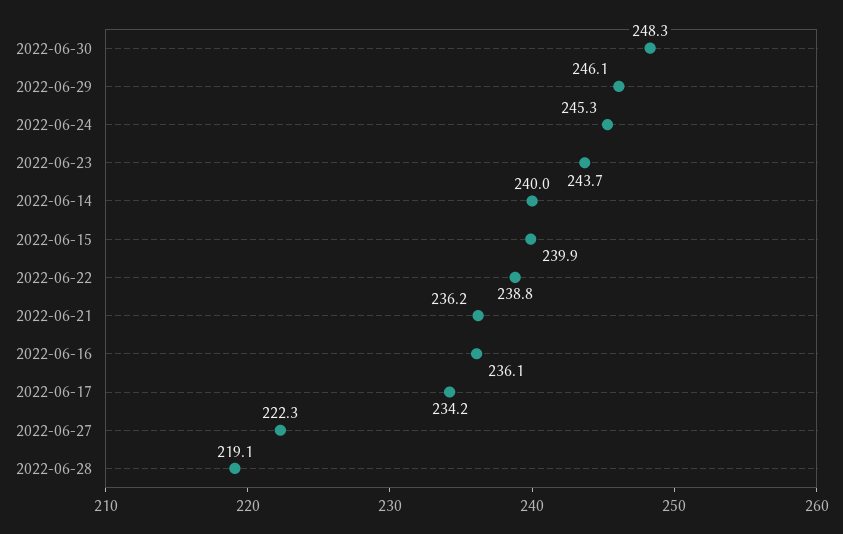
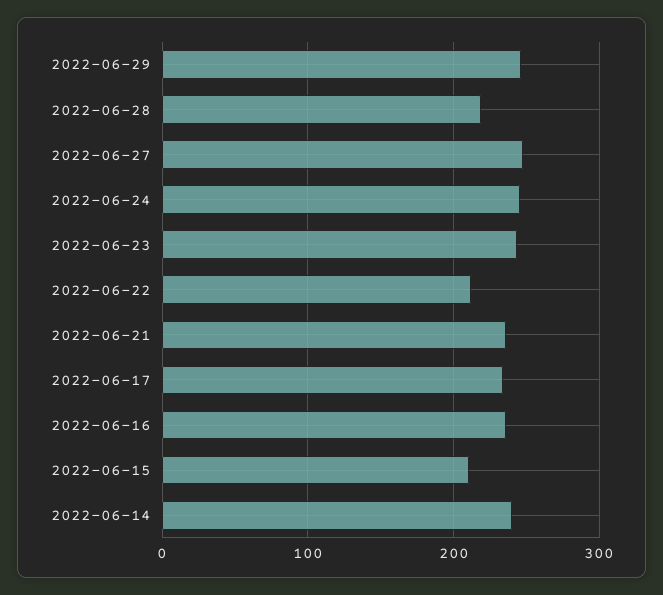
  {
-   "2022-06-30": 248.3,
    "2022-06-29": 246.1,
    "2022-06-24": 245.3,
    "2022-06-23": 243.7,
    "2022-06-14": 240,
-   "2022-06-15": 239.9,
+   "2022-06-15": 210,
-   "2022-06-22": 238.8,
+   "2022-06-22": 210,
    "2022-06-21": 236.2,
    "2022-06-16": 236.1,
    "2022-06-17": 234.2,
-   "2022-06-27": 222.3,
+   "2022-06-27": 250,
    "2022-06-28": 219.1
  }

